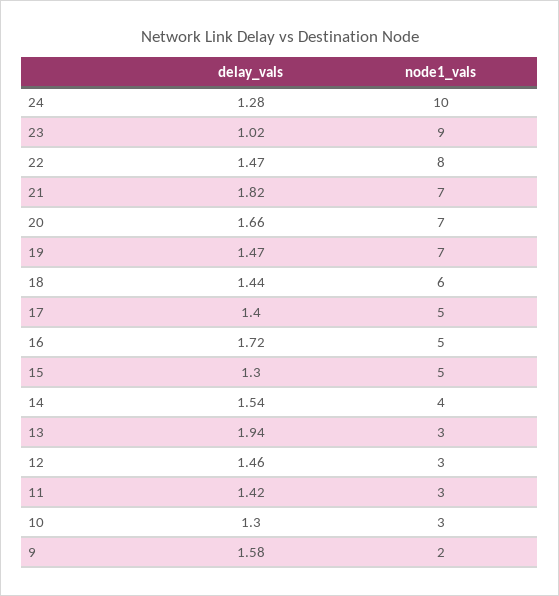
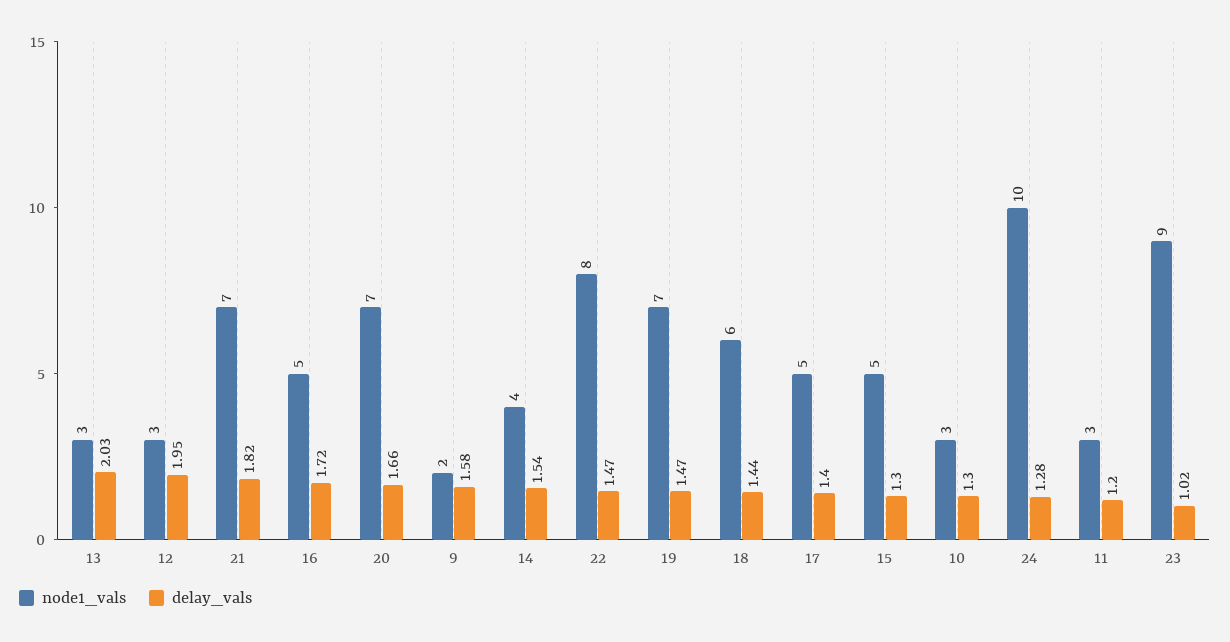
  {
    "delay_vals": {
      "24": 1.28,
      "23": 1.02,
      "22": 1.47,
      "21": 1.82,
      "20": 1.66,
      "19": 1.47,
      "18": 1.44,
      "17": 1.4,
      "16": 1.72,
      "15": 1.3,
      "14": 1.54,
-     "13": 1.94,
+     "13": 2.03,
-     "12": 1.46,
+     "12": 1.95,
-     "11": 1.42,
+     "11": 1.2,
      "10": 1.3,
      "9": 1.58
    },
    "node1_vals": {
      "24": 10,
      "23": 9,
      "22": 8,
      "21": 7,
      "20": 7,
      "19": 7,
      "18": 6,
      "17": 5,
      "16": 5,
      "15": 5,
      "14": 4,
      "13": 3,
      "12": 3,
      "11": 3,
      "10": 3,
      "9": 2
    }
  }

